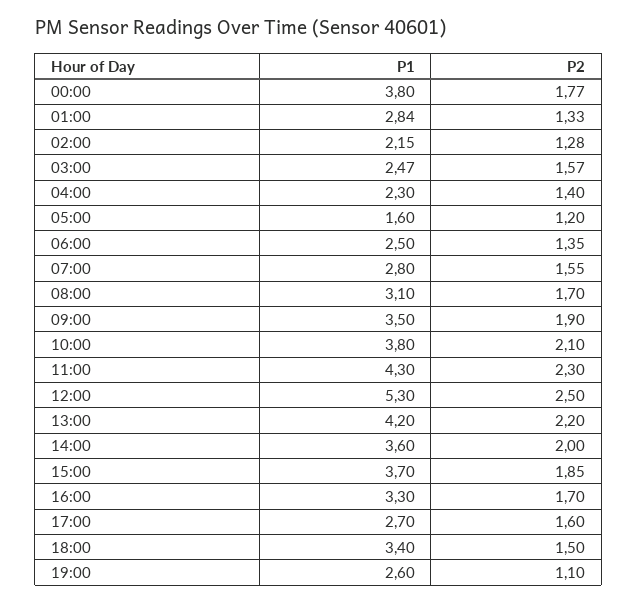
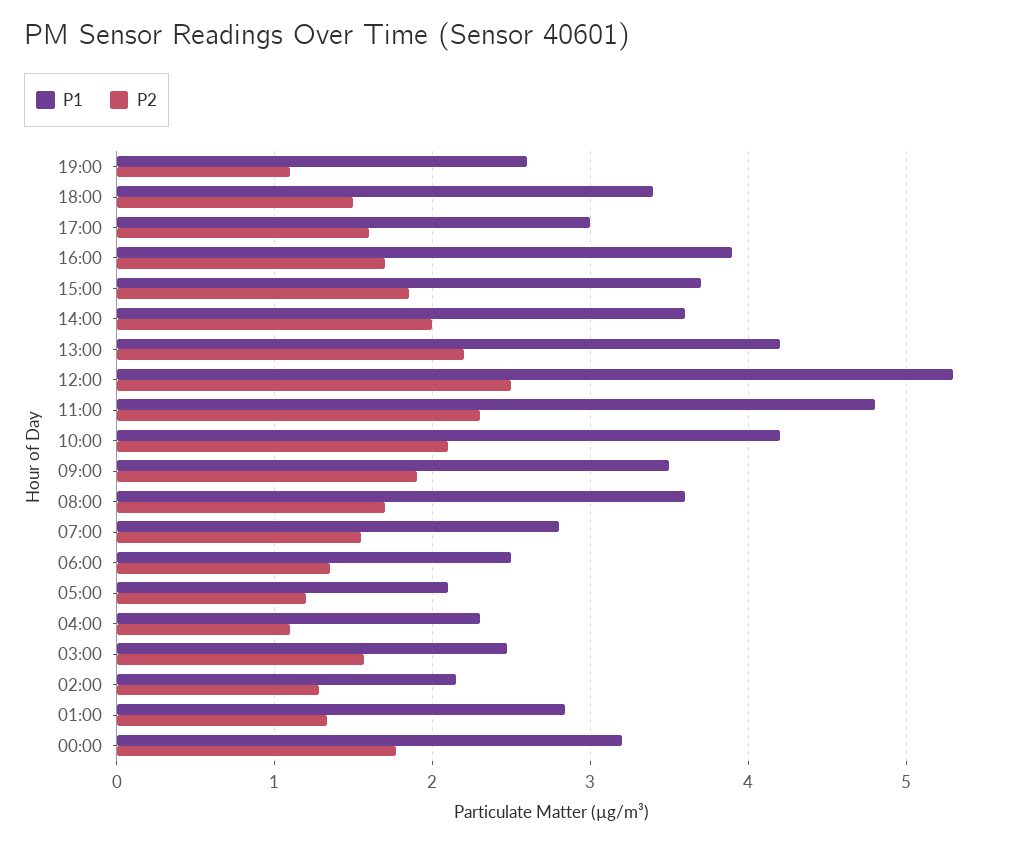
  {
    "P1": {
-     "00:00": 3.8,
+     "00:00": 3.2,
      "01:00": 2.84,
      "02:00": 2.15,
      "03:00": 2.47,
      "04:00": 2.3,
-     "05:00": 1.6,
+     "05:00": 2.1,
      "06:00": 2.5,
      "07:00": 2.8,
-     "08:00": 3.1,
+     "08:00": 3.6,
      "09:00": 3.5,
-     "10:00": 3.8,
+     "10:00": 4.2,
-     "11:00": 4.3,
+     "11:00": 4.8,
      "12:00": 5.3,
      "13:00": 4.2,
      "14:00": 3.6,
      "15:00": 3.7,
-     "16:00": 3.3,
+     "16:00": 3.9,
-     "17:00": 2.7,
+     "17:00": 3,
      "18:00": 3.4,
      "19:00": 2.6
    },
    "P2": {
      "00:00": 1.77,
      "01:00": 1.33,
      "02:00": 1.28,
      "03:00": 1.57,
-     "04:00": 1.4,
+     "04:00": 1.1,
      "05:00": 1.2,
      "06:00": 1.35,
      "07:00": 1.55,
      "08:00": 1.7,
      "09:00": 1.9,
      "10:00": 2.1,
      "11:00": 2.3,
      "12:00": 2.5,
      "13:00": 2.2,
      "14:00": 2,
      "15:00": 1.85,
      "16:00": 1.7,
      "17:00": 1.6,
      "18:00": 1.5,
      "19:00": 1.1
    }
  }

